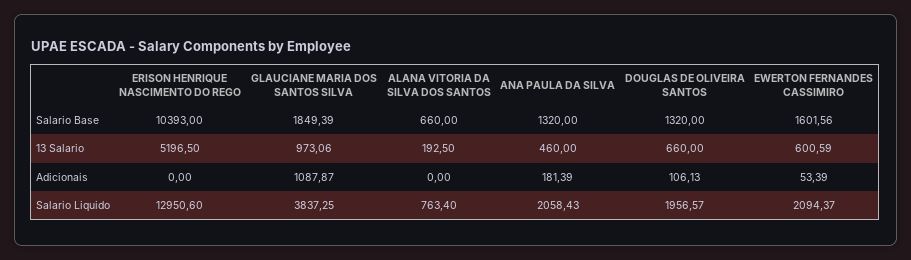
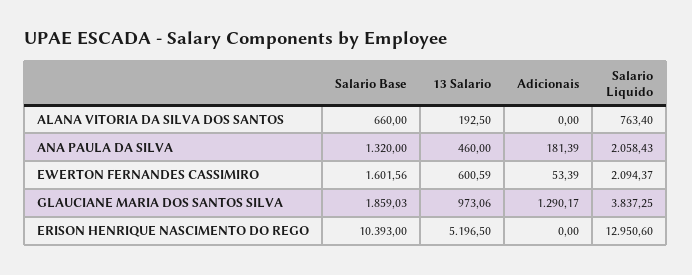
  {
    "ERISON HENRIQUE NASCIMENTO DO REGO": {
      "Salario Base": 10393,
      "13 Salario": 5196.5,
      "Adicionais": 0,
      "Salario Liquido": 12950.6
    },
    "GLAUCIANE MARIA DOS SANTOS SILVA": {
-     "Salario Base": 1849.39,
+     "Salario Base": 1859.03,
      "13 Salario": 973.06,
-     "Adicionais": 1087.87,
+     "Adicionais": 1290.17,
      "Salario Liquido": 3837.25
    },
    "ALANA VITORIA DA SILVA DOS SANTOS": {
      "Salario Base": 660,
      "13 Salario": 192.5,
      "Adicionais": 0,
      "Salario Liquido": 763.4
    },
    "ANA PAULA DA SILVA": {
      "Salario Base": 1320,
      "13 Salario": 460,
      "Adicionais": 181.39,
      "Salario Liquido": 2058.43
    },
-   "DOUGLAS DE OLIVEIRA SANTOS": {
-     "Salario Base": 1320,
-     "13 Salario": 660,
-     "Adicionais": 106.13,
-     "Salario Liquido": 1956.57
-   },
    "EWERTON FERNANDES CASSIMIRO": {
      "Salario Base": 1601.56,
      "13 Salario": 600.59,
      "Adicionais": 53.39,
      "Salario Liquido": 2094.37
    }
  }

